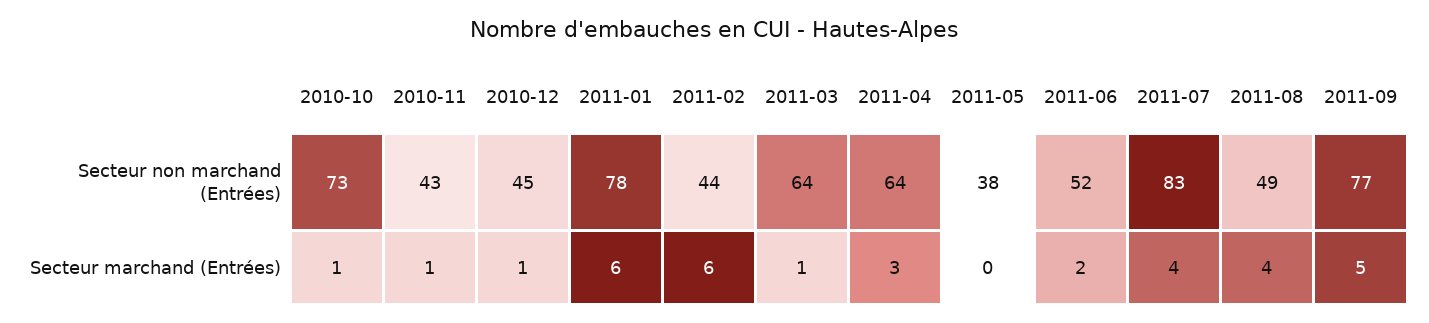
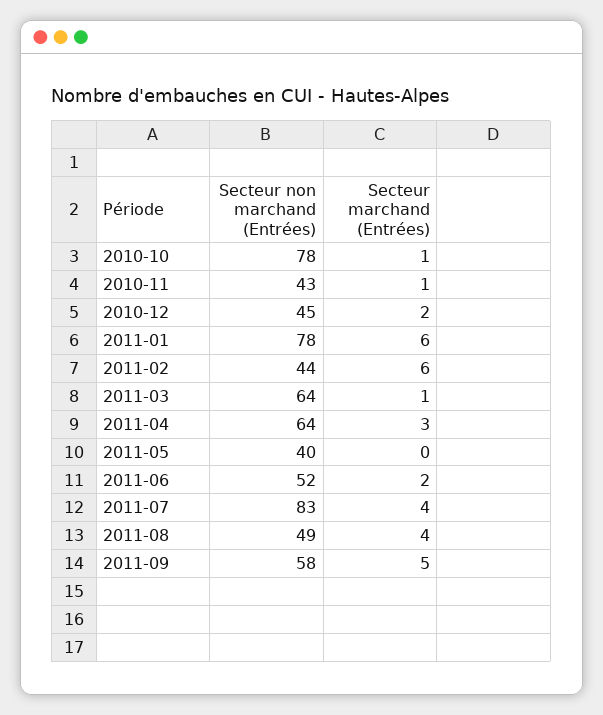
  {
    "2010-10": {
-     "Secteur non marchand (Entrées)": 73,
+     "Secteur non marchand (Entrées)": 78,
      "Secteur marchand (Entrées)": 1
    },
    "2010-11": {
      "Secteur non marchand (Entrées)": 43,
      "Secteur marchand (Entrées)": 1
    },
    "2010-12": {
      "Secteur non marchand (Entrées)": 45,
-     "Secteur marchand (Entrées)": 1
+     "Secteur marchand (Entrées)": 2
    },
    "2011-01": {
      "Secteur non marchand (Entrées)": 78,
      "Secteur marchand (Entrées)": 6
    },
    "2011-02": {
      "Secteur non marchand (Entrées)": 44,
      "Secteur marchand (Entrées)": 6
    },
    "2011-03": {
      "Secteur non marchand (Entrées)": 64,
      "Secteur marchand (Entrées)": 1
    },
    "2011-04": {
      "Secteur non marchand (Entrées)": 64,
      "Secteur marchand (Entrées)": 3
    },
    "2011-05": {
-     "Secteur non marchand (Entrées)": 38,
+     "Secteur non marchand (Entrées)": 40,
      "Secteur marchand (Entrées)": 0
    },
    "2011-06": {
      "Secteur non marchand (Entrées)": 52,
      "Secteur marchand (Entrées)": 2
    },
    "2011-07": {
      "Secteur non marchand (Entrées)": 83,
      "Secteur marchand (Entrées)": 4
    },
    "2011-08": {
      "Secteur non marchand (Entrées)": 49,
      "Secteur marchand (Entrées)": 4
    },
    "2011-09": {
-     "Secteur non marchand (Entrées)": 77,
+     "Secteur non marchand (Entrées)": 58,
      "Secteur marchand (Entrées)": 5
    }
  }

